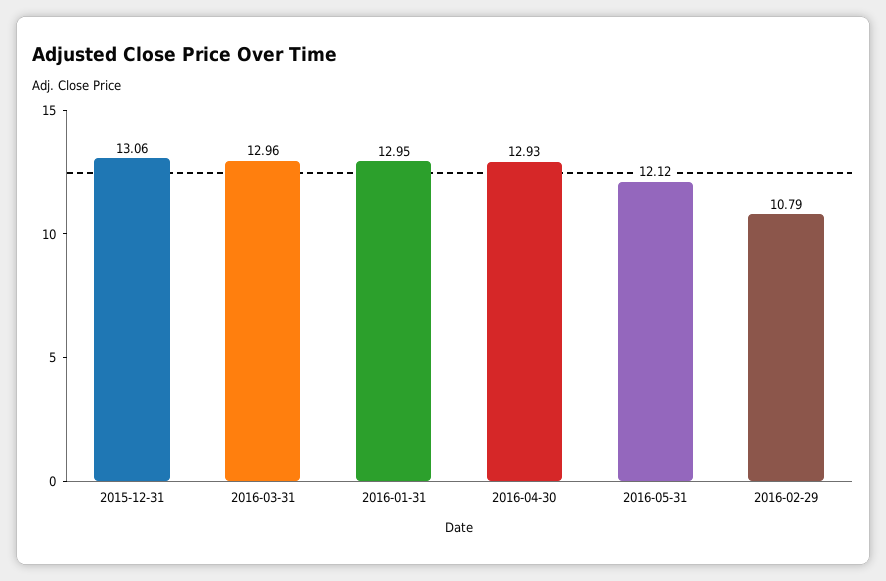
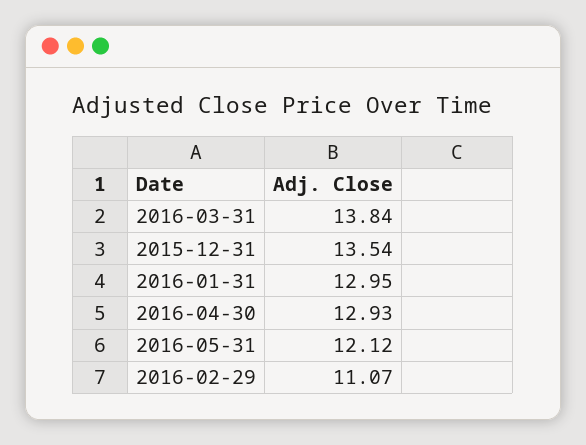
  {
-   "2015-12-31": 13.06,
+   "2015-12-31": 13.54,
-   "2016-03-31": 12.96,
+   "2016-03-31": 13.84,
    "2016-01-31": 12.95,
    "2016-04-30": 12.93,
    "2016-05-31": 12.12,
-   "2016-02-29": 10.79
+   "2016-02-29": 11.07
  }

